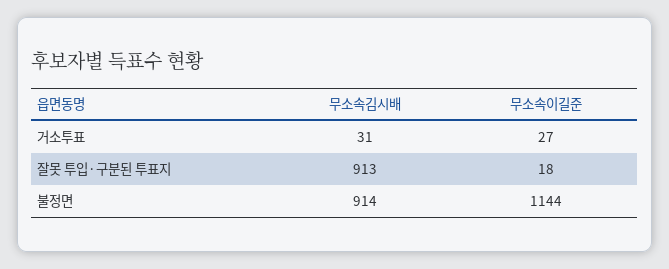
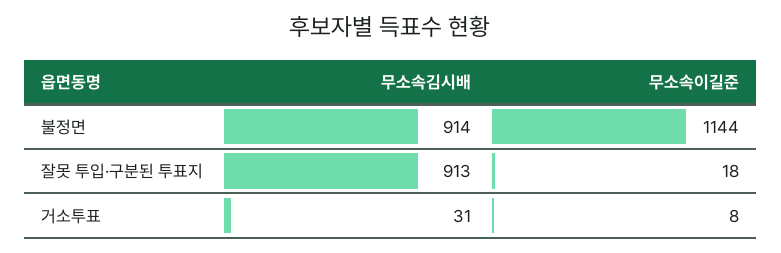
  {
    "무소속김시배": {
      "거소투표": 31,
      "잘못 투입·구분된 투표지": 913,
      "불정면": 914
    },
    "무소속이길준": {
-     "거소투표": 27,
+     "거소투표": 8,
      "잘못 투입·구분된 투표지": 18,
      "불정면": 1144
    }
  }

